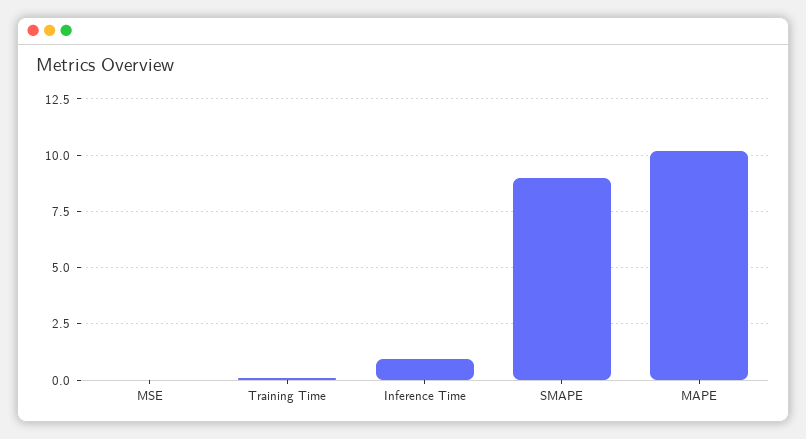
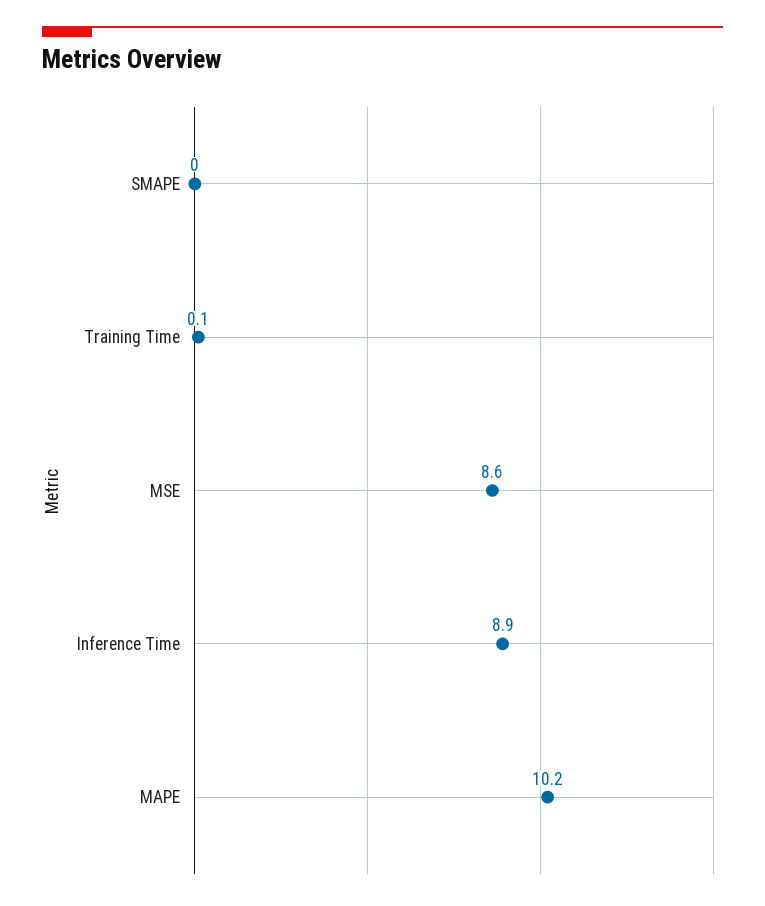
  {
-   "MSE": 0,
+   "MSE": 8.6,
    "Training Time": 0.1,
-   "Inference Time": 1,
+   "Inference Time": 8.9,
-   "SMAPE": 9,
+   "SMAPE": 0,
    "MAPE": 10.2
  }

